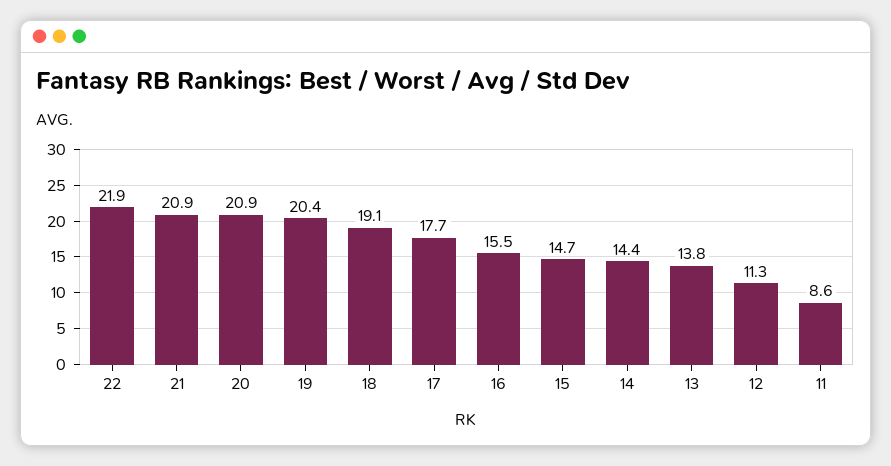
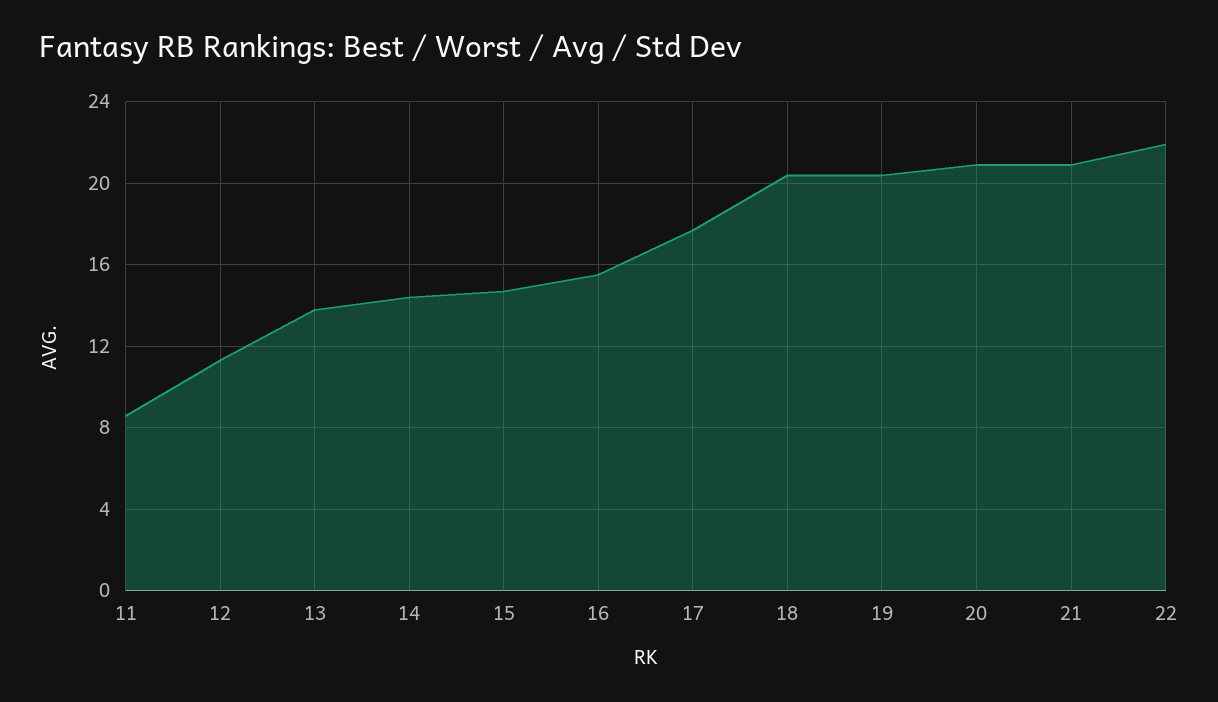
  {
    "22": 21.9,
    "21": 20.9,
    "20": 20.9,
    "19": 20.4,
-   "18": 19.1,
+   "18": 20.5,
    "17": 17.7,
    "16": 15.5,
    "15": 14.7,
    "14": 14.4,
    "13": 13.8,
    "12": 11.3,
    "11": 8.6
  }

